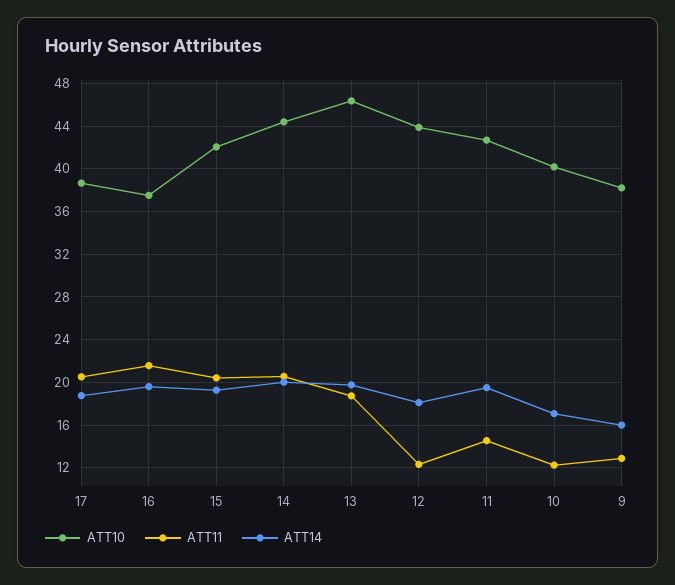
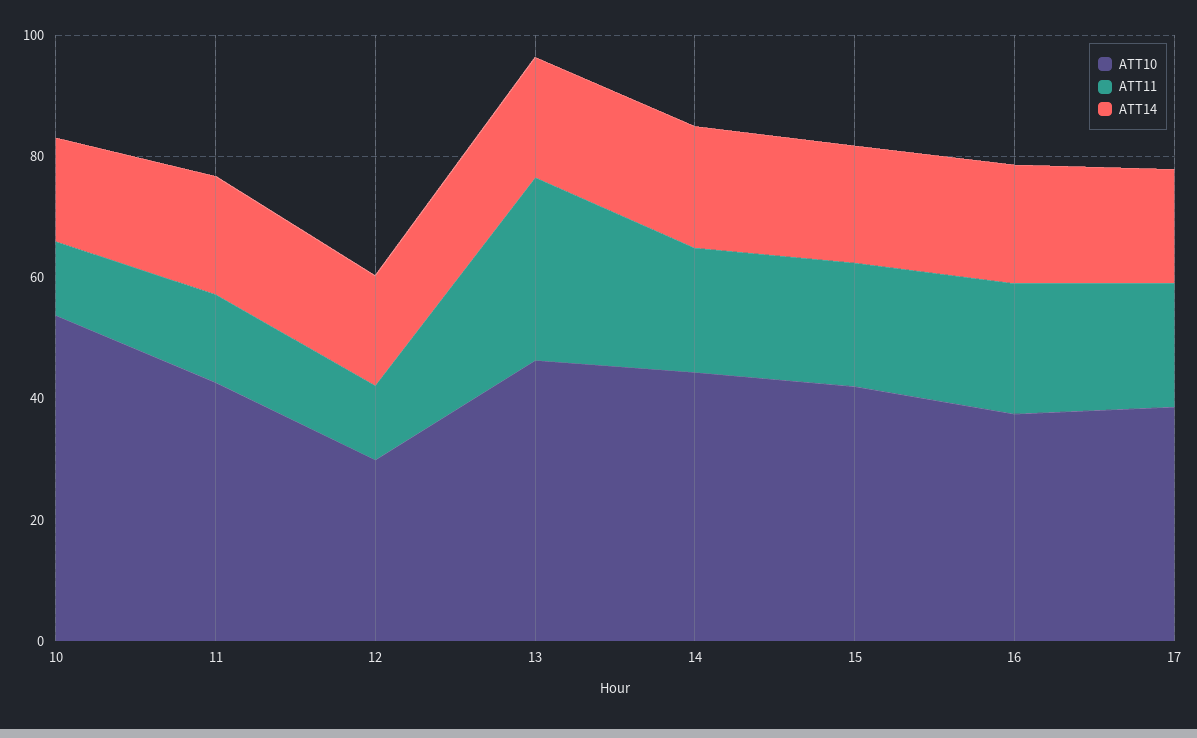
  {
    "ATT10": {
      "17": 39,
      "16": 38,
      "15": 42,
      "14": 44,
      "13": 46,
-     "12": 44,
+     "12": 30,
      "11": 43,
-     "10": 40,
+     "10": 55
-     "9": 38
    },
    "ATT11": {
      "17": 21,
      "16": 22,
      "15": 20,
      "14": 21,
-     "13": 19,
+     "13": 30,
      "12": 12,
      "11": 15,
-     "10": 12,
+     "10": 12
-     "9": 13
    },
    "ATT14": {
      "17": 19,
      "16": 20,
      "15": 19,
      "14": 20,
      "13": 20,
      "12": 18,
      "11": 20,
-     "10": 17,
+     "10": 17
-     "9": 16
    }
  }

